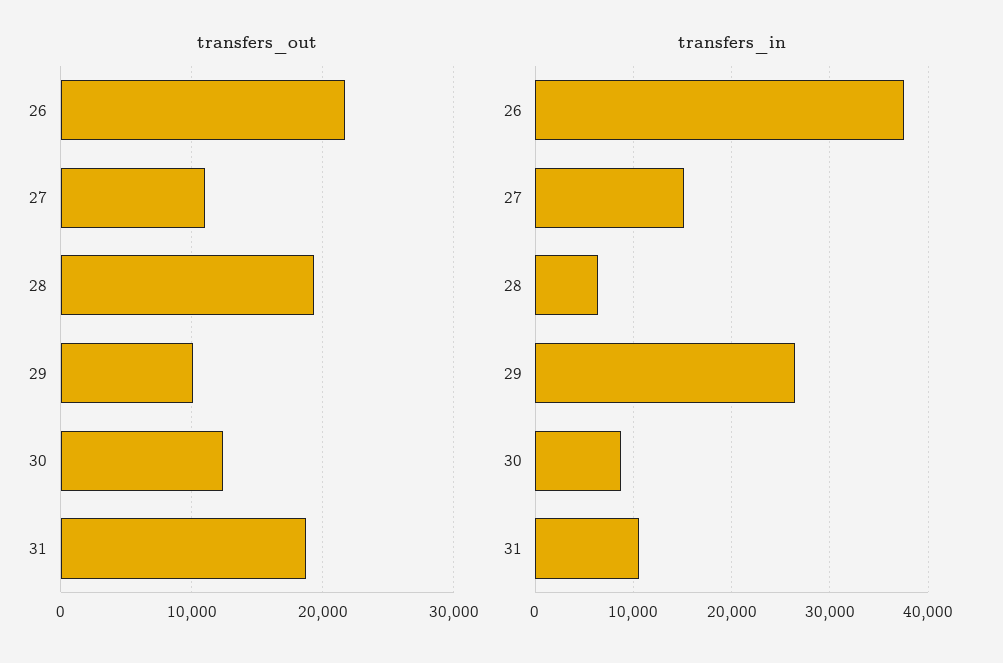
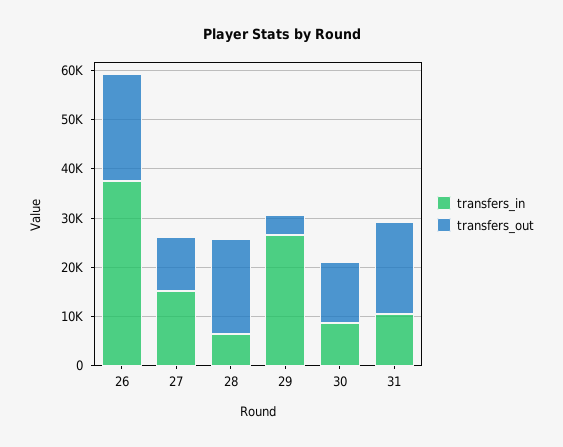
  {
    "transfers_out": {
      "26": 22000,
      "27": 11000,
      "28": 19000,
-     "29": 10000,
+     "29": 4000,
      "30": 12000,
      "31": 19000
    },
    "transfers_in": {
      "26": 38000,
      "27": 15000,
      "28": 6000,
      "29": 26000,
      "30": 9000,
      "31": 11000
    }
  }

